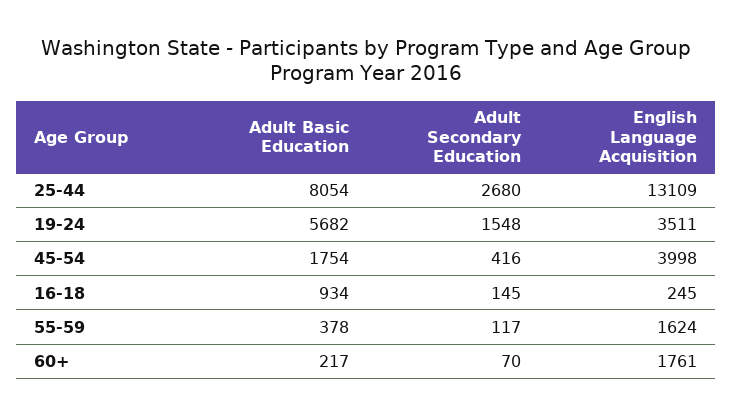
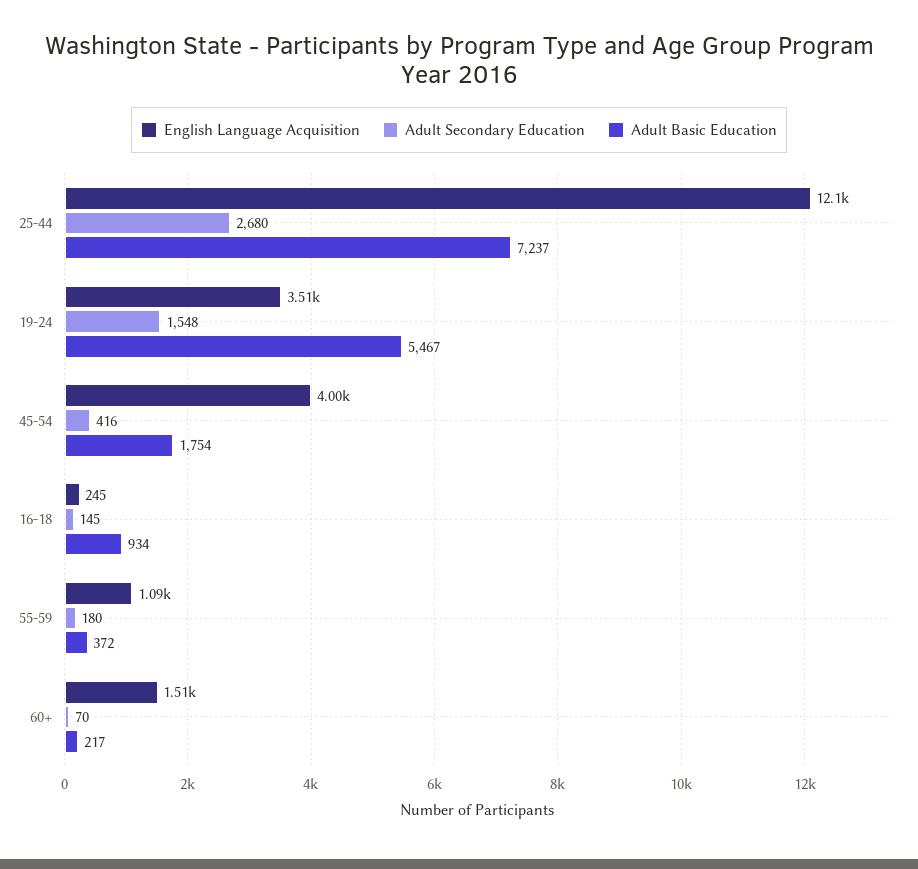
  {
    "Adult Basic Education": {
-     "25-44": 8054,
+     "25-44": 7237,
-     "19-24": 5682,
+     "19-24": 5467,
      "45-54": 1754,
      "16-18": 934,
-     "55-59": 378,
+     "55-59": 372,
      "60+": 217
    },
    "Adult Secondary Education": {
      "25-44": 2680,
      "19-24": 1548,
      "45-54": 416,
      "16-18": 145,
-     "55-59": 117,
+     "55-59": 180,
      "60+": 70
    },
    "English Language Acquisition": {
-     "25-44": 13109,
+     "25-44": 12100,
      "19-24": 3511,
      "45-54": 3998,
      "16-18": 245,
-     "55-59": 1624,
+     "55-59": 1090,
-     "60+": 1761
+     "60+": 1510
    }
  }

